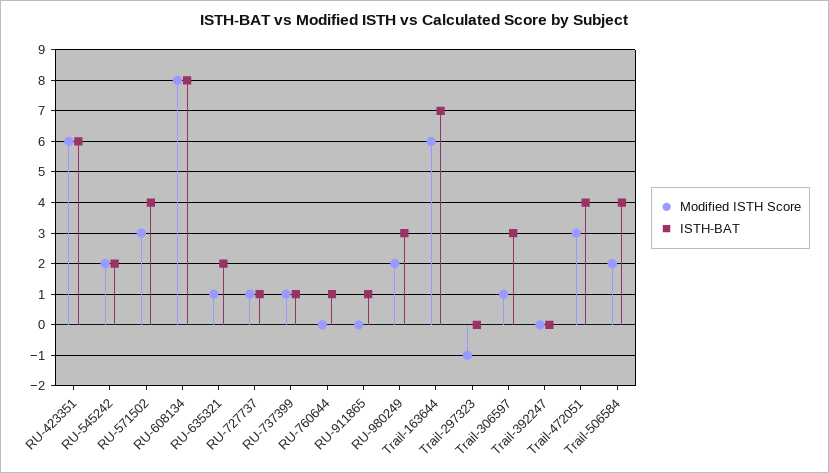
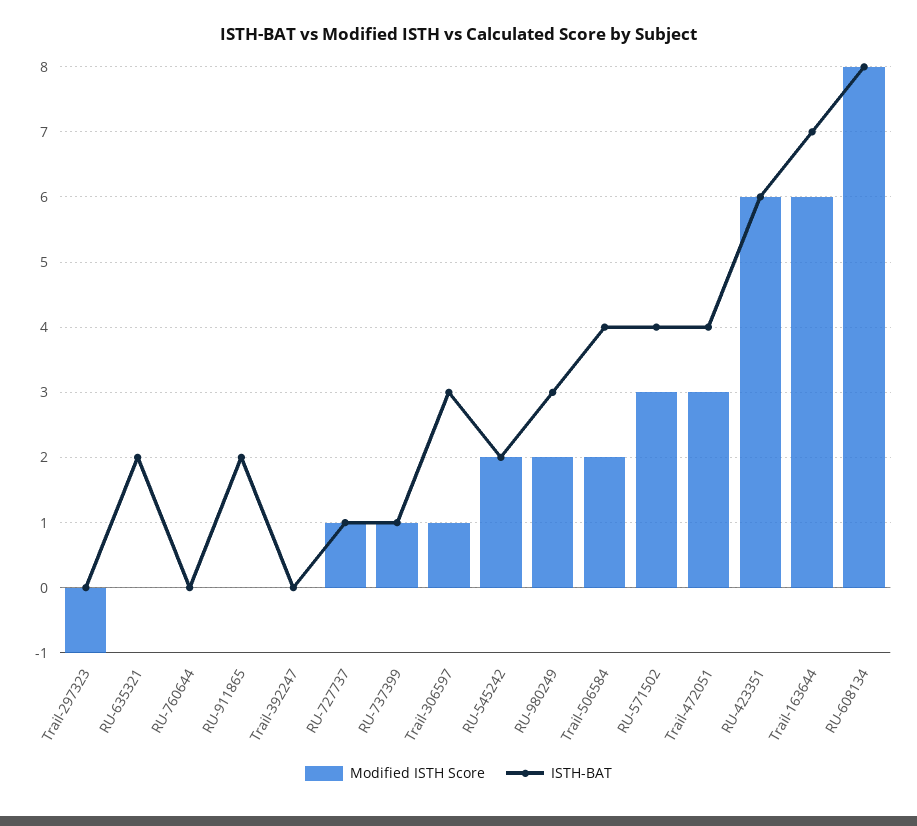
  {
    "Modified ISTH Score": {
      "RU-423351": 6,
      "RU-545242": 2,
      "RU-571502": 3,
      "RU-608134": 8,
-     "RU-635321": 1,
+     "RU-635321": 0,
      "RU-727737": 1,
      "RU-737399": 1,
      "RU-760644": 0,
      "RU-911865": 0,
      "RU-980249": 2,
      "Trail-163644": 6,
      "Trail-297323": -1,
      "Trail-306597": 1,
      "Trail-392247": 0,
      "Trail-472051": 3,
      "Trail-506584": 2
    },
    "ISTH-BAT": {
      "RU-423351": 6,
      "RU-545242": 2,
      "RU-571502": 4,
      "RU-608134": 8,
      "RU-635321": 2,
      "RU-727737": 1,
      "RU-737399": 1,
-     "RU-760644": 1,
+     "RU-760644": 0,
-     "RU-911865": 1,
+     "RU-911865": 2,
      "RU-980249": 3,
      "Trail-163644": 7,
      "Trail-297323": 0,
      "Trail-306597": 3,
      "Trail-392247": 0,
      "Trail-472051": 4,
      "Trail-506584": 4
    }
  }

